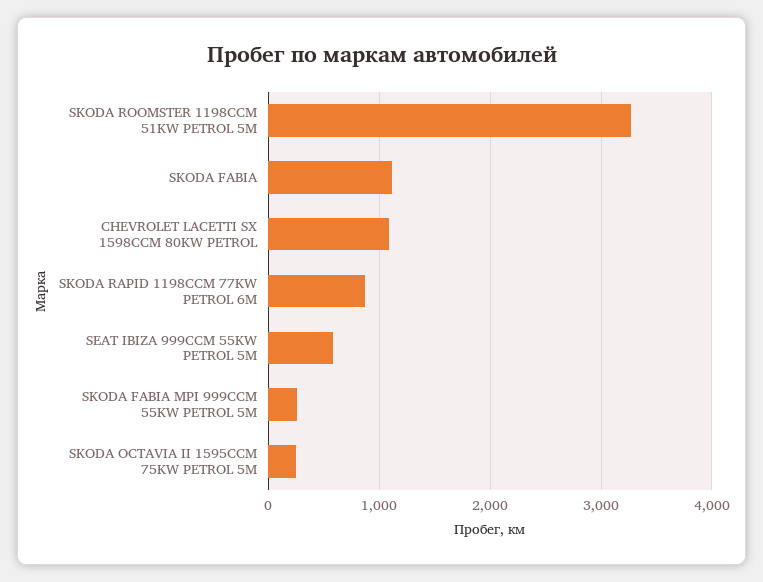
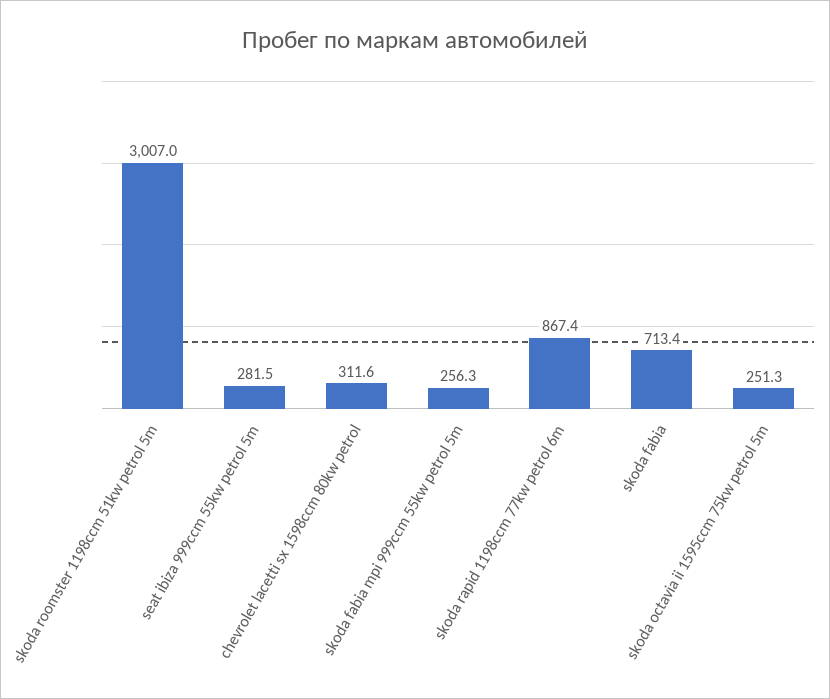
  {
-   "SKODA ROOMSTER 1198CCM 51KW PETROL 5M": 3300,
+   "SKODA ROOMSTER 1198CCM 51KW PETROL 5M": 3007,
-   "SKODA FABIA": 1100,
+   "SKODA FABIA": 713.4,
-   "CHEVROLET LACETTI SX 1598CCM 80KW PETROL": 1100,
+   "CHEVROLET LACETTI SX 1598CCM 80KW PETROL": 311.6,
    "SKODA RAPID 1198CCM 77KW PETROL 6M": 867.4,
-   "SEAT IBIZA 999CCM 55KW PETROL 5M": 600,
+   "SEAT IBIZA 999CCM 55KW PETROL 5M": 281.5,
    "SKODA FABIA MPI 999CCM 55KW PETROL 5M": 256.3,
    "SKODA OCTAVIA II 1595CCM 75KW PETROL 5M": 251.3
  }

